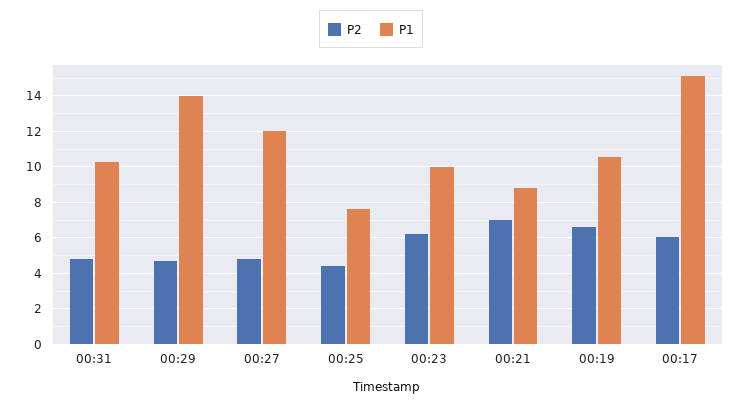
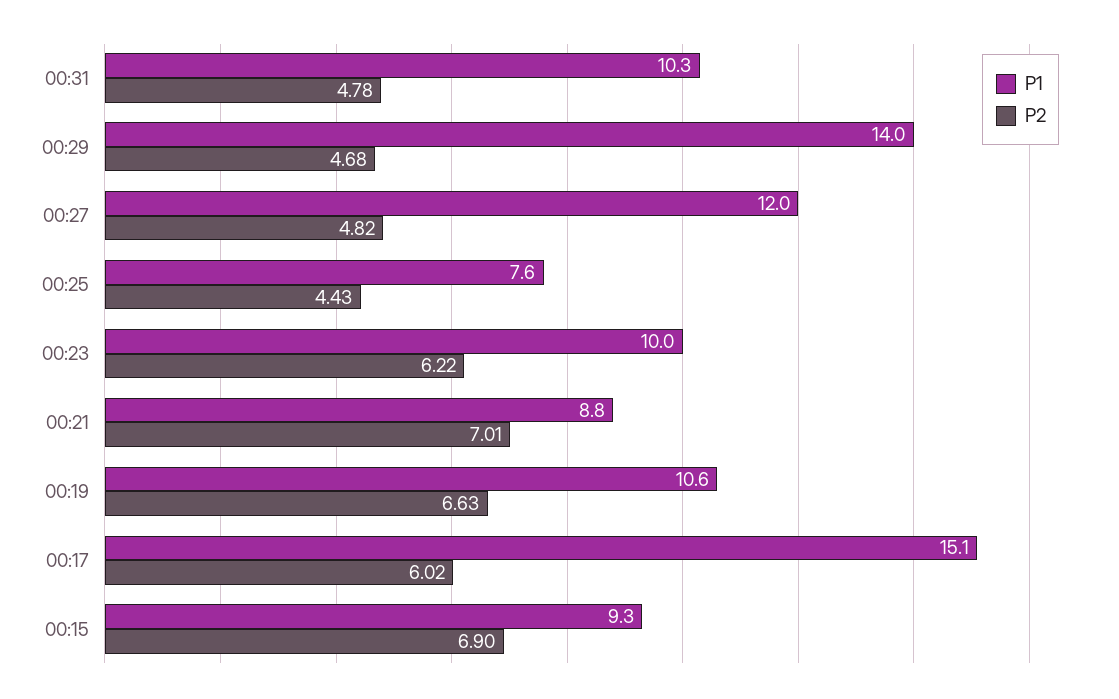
  {
    "P2": {
      "00:31": 4.78,
      "00:29": 4.68,
      "00:27": 4.82,
      "00:25": 4.43,
      "00:23": 6.22,
      "00:21": 7.01,
      "00:19": 6.63,
-     "00:17": 6.02
+     "00:17": 6.02,
+     "00:15": 6.9
    },
    "P1": {
      "00:31": 10.3,
      "00:29": 14,
      "00:27": 12,
      "00:25": 7.6,
      "00:23": 10,
      "00:21": 8.8,
      "00:19": 10.6,
-     "00:17": 15.1
+     "00:17": 15.1,
+     "00:15": 9.3
    }
  }

